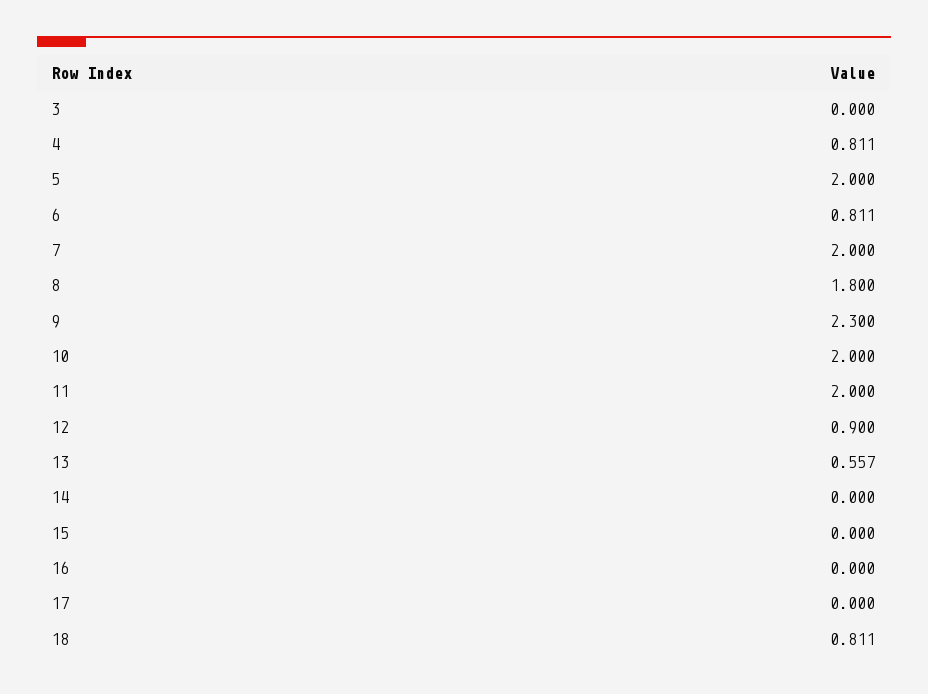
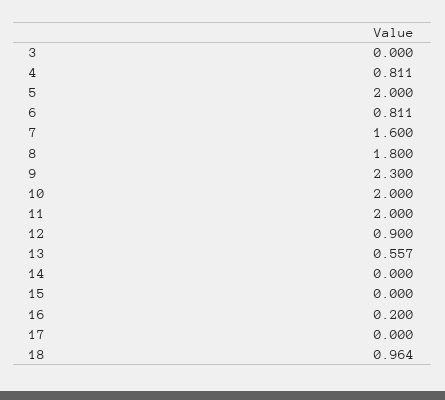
  {
    "3": 0,
    "4": 0.811,
    "5": 2,
    "6": 0.811,
-   "7": 2,
+   "7": 1.6,
    "8": 1.8,
    "9": 2.3,
    "10": 2,
    "11": 2,
    "12": 0.9,
    "13": 0.557,
    "14": 0,
    "15": 0,
-   "16": 0,
+   "16": 0.2,
    "17": 0,
-   "18": 0.811
+   "18": 0.964
  }

